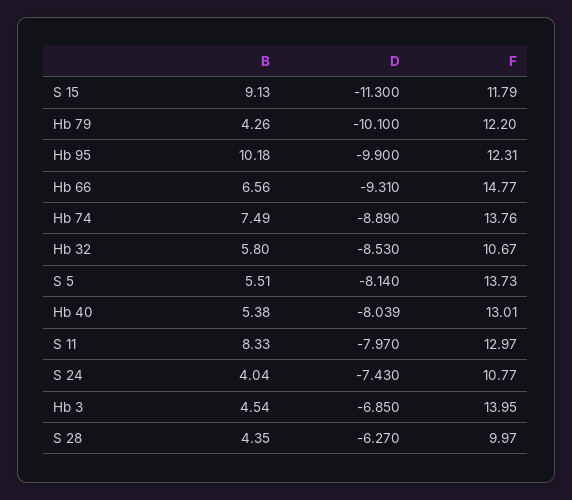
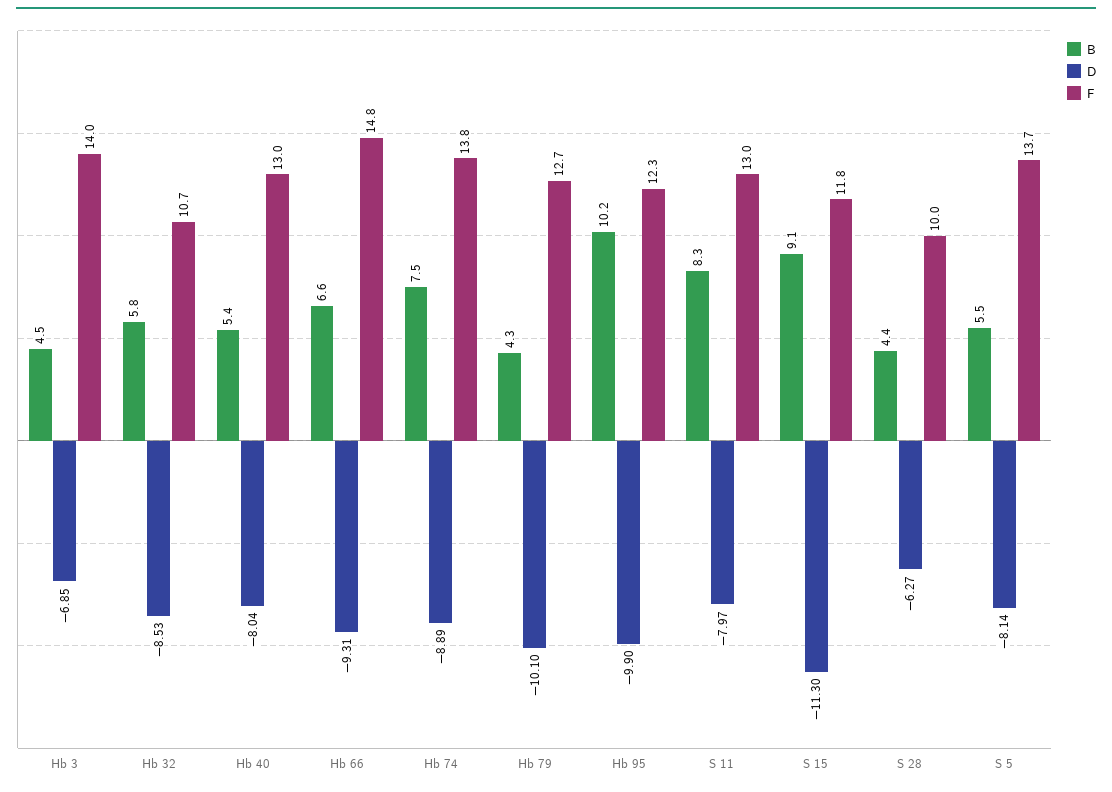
  {
    "B": {
      "S 15": 9.13,
      "Hb 79": 4.26,
      "Hb 95": 10.18,
      "Hb 66": 6.56,
      "Hb 74": 7.49,
      "Hb 32": 5.8,
      "S 5": 5.51,
      "Hb 40": 5.38,
      "S 11": 8.33,
-     "S 24": 4.04,
      "Hb 3": 4.54,
      "S 28": 4.35
    },
    "D": {
      "S 15": -11.3,
      "Hb 79": -10.1,
      "Hb 95": -9.9,
      "Hb 66": -9.31,
      "Hb 74": -8.89,
      "Hb 32": -8.53,
      "S 5": -8.14,
      "Hb 40": -8.039,
      "S 11": -7.97,
-     "S 24": -7.43,
      "Hb 3": -6.85,
      "S 28": -6.27
    },
    "F": {
      "S 15": 11.79,
-     "Hb 79": 12.2,
+     "Hb 79": 12.7,
      "Hb 95": 12.31,
      "Hb 66": 14.77,
      "Hb 74": 13.76,
      "Hb 32": 10.67,
      "S 5": 13.73,
      "Hb 40": 13.01,
      "S 11": 12.97,
-     "S 24": 10.77,
      "Hb 3": 13.95,
      "S 28": 9.97
    }
  }

